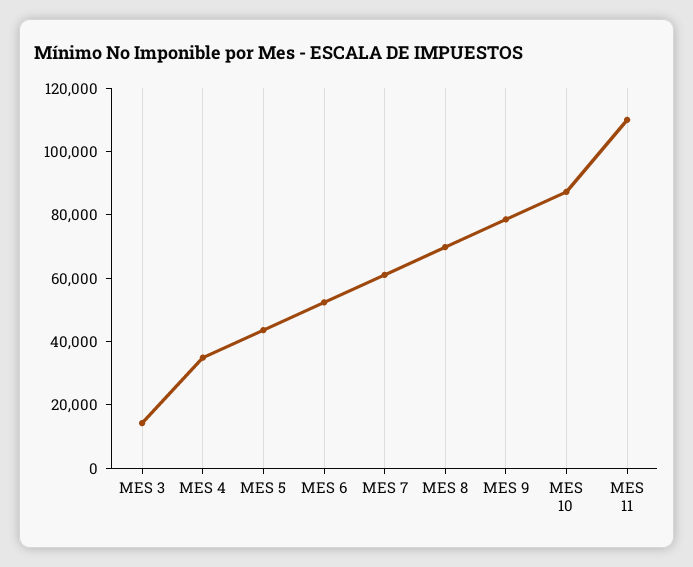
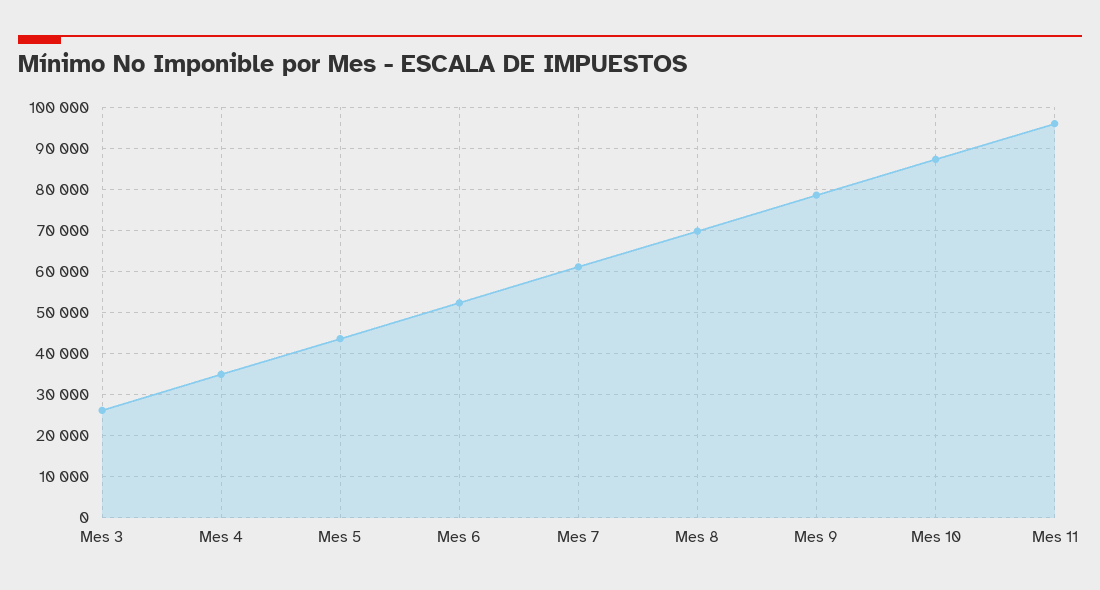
  {
-   "MES 3": 15000,
+   "MES 3": 26000,
    "MES 4": 34000,
    "MES 5": 44000,
    "MES 6": 52000,
    "MES 7": 62000,
    "MES 8": 70000,
    "MES 9": 78000,
    "MES 10": 88000,
-   "MES 11": 110000
+   "MES 11": 96000
  }

